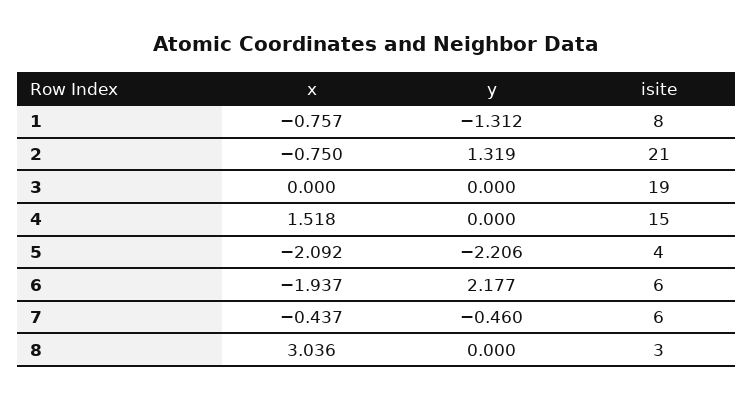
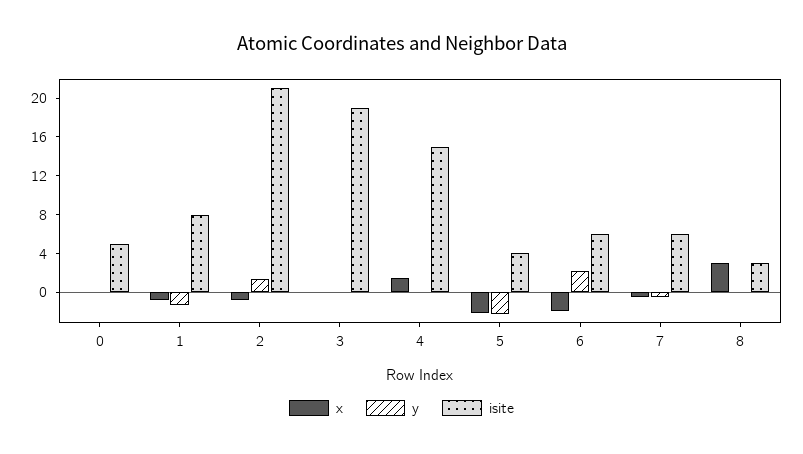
  {
    "x": {
      "1": -0.757,
      "2": -0.75,
      "3": 0,
      "4": 1.518,
      "5": -2.092,
      "6": -1.937,
      "7": -0.437,
-     "8": 3.036
+     "8": 3.036,
+     "0": 0
    },
    "y": {
      "1": -1.312,
      "2": 1.319,
      "3": 0,
      "4": 0,
      "5": -2.206,
      "6": 2.177,
      "7": -0.46,
-     "8": 0
+     "8": 0,
+     "0": 0
    },
    "isite": {
      "1": 8,
      "2": 21,
      "3": 19,
      "4": 15,
      "5": 4,
      "6": 6,
      "7": 6,
-     "8": 3
+     "8": 3,
+     "0": 5
    }
  }

